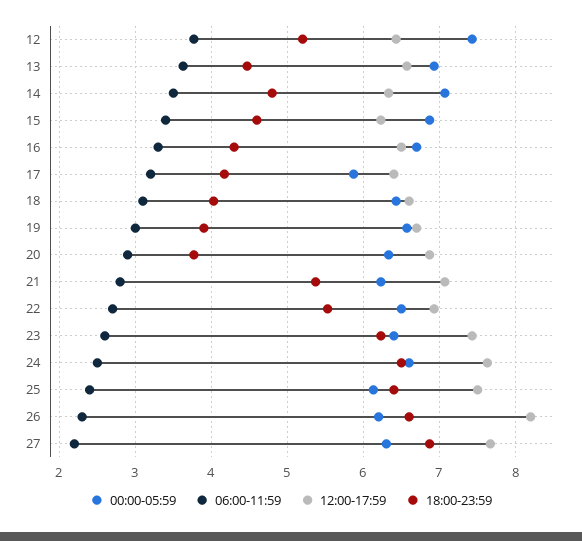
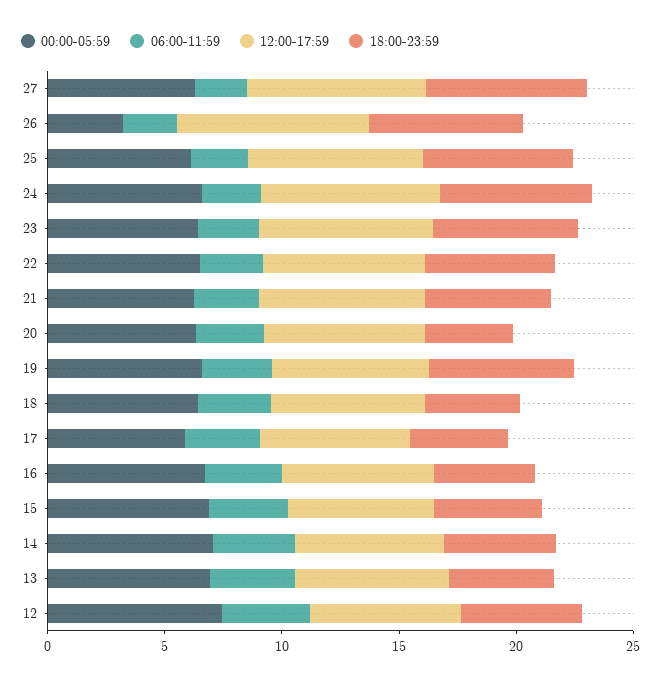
  {
    "00:00-05:59": {
      "12": 7.4,
      "13": 6.9,
      "14": 7.1,
      "15": 6.9,
      "16": 6.7,
      "17": 5.9,
      "18": 6.4,
      "19": 6.6,
      "20": 6.3,
      "21": 6.2,
      "22": 6.5,
      "23": 6.4,
      "24": 6.6,
      "25": 6.1,
-     "26": 6.2,
+     "26": 3,
      "27": 6.3
    },
    "06:00-11:59": {
      "12": 3.8,
      "13": 3.6,
      "14": 3.5,
      "15": 3.4,
      "16": 3.3,
      "17": 3.2,
      "18": 3.1,
      "19": 3,
      "20": 2.9,
      "21": 2.8,
      "22": 2.7,
      "23": 2.6,
      "24": 2.5,
      "25": 2.4,
      "26": 2.3,
      "27": 2.2
    },
    "12:00-17:59": {
      "12": 6.4,
      "13": 6.6,
      "14": 6.3,
      "15": 6.2,
      "16": 6.5,
      "17": 6.4,
      "18": 6.6,
      "19": 6.7,
      "20": 6.9,
      "21": 7.1,
      "22": 6.9,
      "23": 7.4,
      "24": 7.6,
      "25": 7.5,
      "26": 8.2,
      "27": 7.7
    },
    "18:00-23:59": {
      "12": 5.2,
      "13": 4.5,
      "14": 4.8,
      "15": 4.6,
      "16": 4.3,
      "17": 4.2,
      "18": 4,
-     "19": 3.9,
+     "19": 6,
      "20": 3.8,
      "21": 5.4,
      "22": 5.5,
      "23": 6.2,
      "24": 6.5,
      "25": 6.4,
      "26": 6.6,
      "27": 6.9
    }
  }

